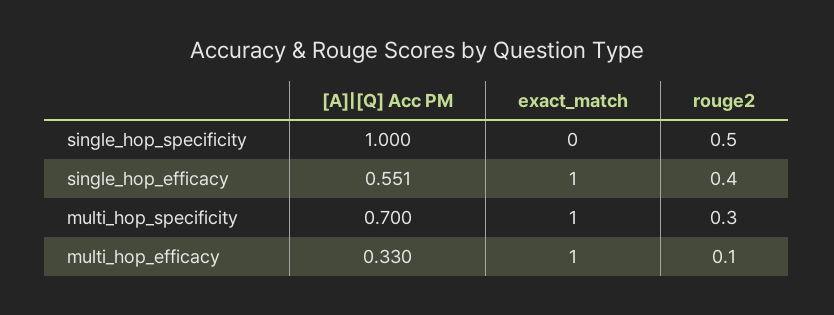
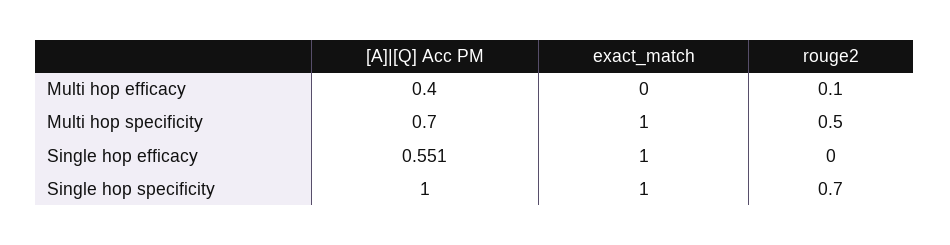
  {
    "[A]|[Q] Acc PM": {
      "single_hop_specificity": 1,
      "single_hop_efficacy": 0.551,
      "multi_hop_specificity": 0.7,
-     "multi_hop_efficacy": 0.33
+     "multi_hop_efficacy": 0.4
    },
    "exact_match": {
-     "single_hop_specificity": 0,
+     "single_hop_specificity": 1,
      "single_hop_efficacy": 1,
      "multi_hop_specificity": 1,
-     "multi_hop_efficacy": 1
+     "multi_hop_efficacy": 0
    },
    "rouge2": {
-     "single_hop_specificity": 0.5,
+     "single_hop_specificity": 0.7,
-     "single_hop_efficacy": 0.4,
+     "single_hop_efficacy": 0,
-     "multi_hop_specificity": 0.3,
+     "multi_hop_specificity": 0.5,
      "multi_hop_efficacy": 0.1
    }
  }

